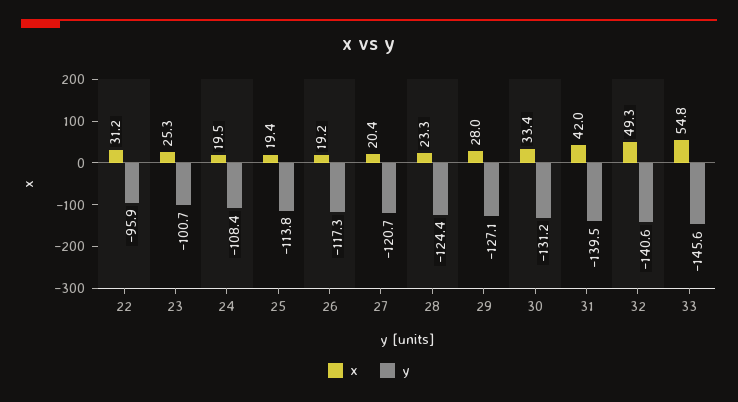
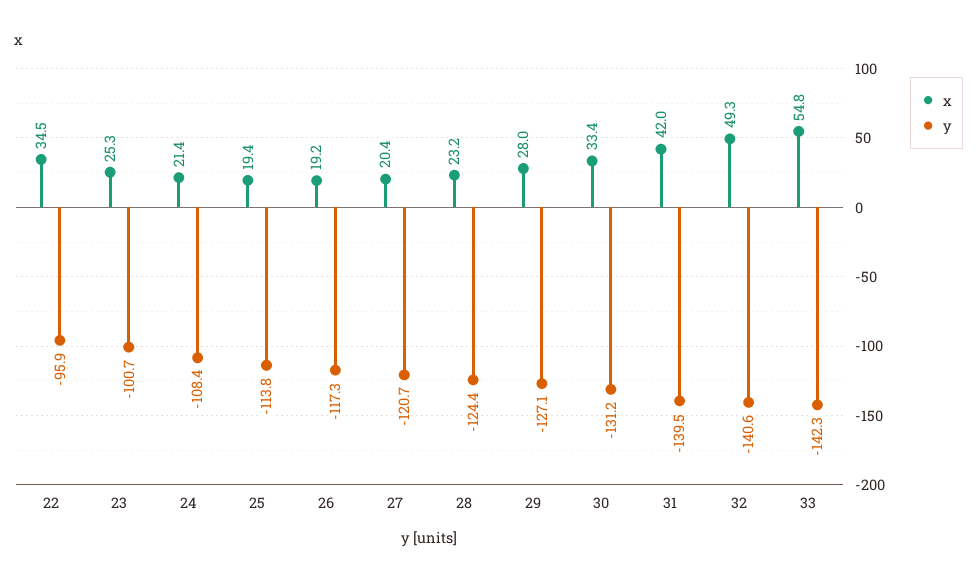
  {
    "x": {
-     "22": 31.2,
+     "22": 34.5,
      "23": 25.3,
-     "24": 19.5,
+     "24": 21.4,
      "25": 19.4,
      "26": 19.2,
      "27": 20.4,
-     "28": 23.3,
+     "28": 23.2,
      "29": 28,
      "30": 33.4,
      "31": 42,
      "32": 49.3,
      "33": 54.8
    },
    "y": {
      "22": -95.9,
      "23": -100.7,
      "24": -108.4,
      "25": -113.8,
      "26": -117.3,
      "27": -120.7,
      "28": -124.4,
      "29": -127.1,
      "30": -131.2,
      "31": -139.5,
      "32": -140.6,
-     "33": -145.6
+     "33": -142.3
    }
  }

